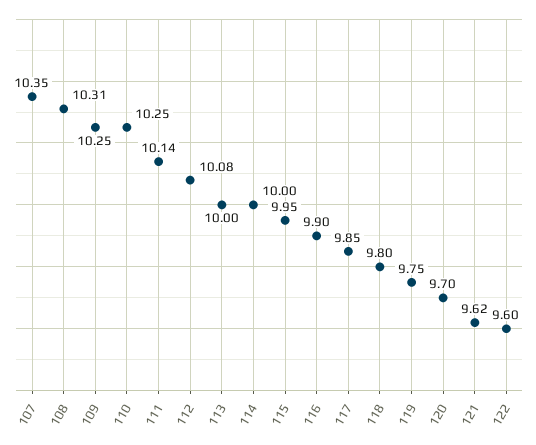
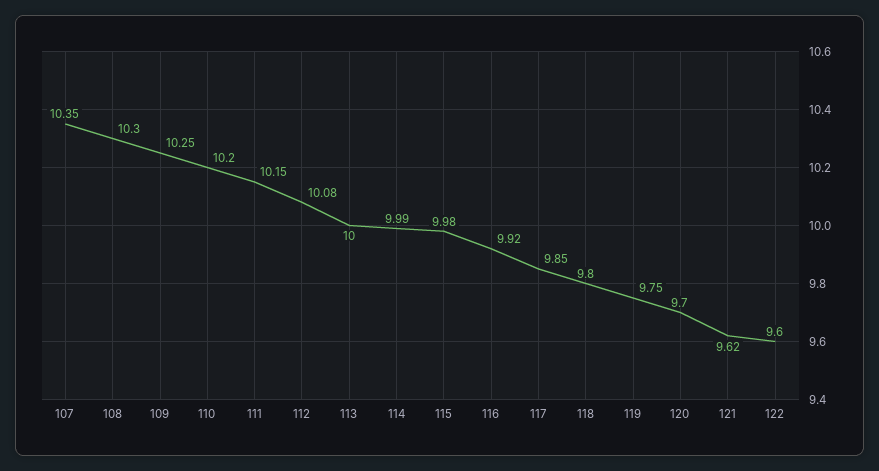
  {
    "107": 10.35,
-   "108": 10.31,
+   "108": 10.3,
    "109": 10.25,
-   "110": 10.25,
+   "110": 10.2,
-   "111": 10.14,
+   "111": 10.15,
    "112": 10.08,
    "113": 10,
-   "114": 10,
+   "114": 9.99,
-   "115": 9.95,
+   "115": 9.98,
-   "116": 9.9,
+   "116": 9.92,
    "117": 9.85,
    "118": 9.8,
    "119": 9.75,
    "120": 9.7,
    "121": 9.62,
    "122": 9.6
  }

